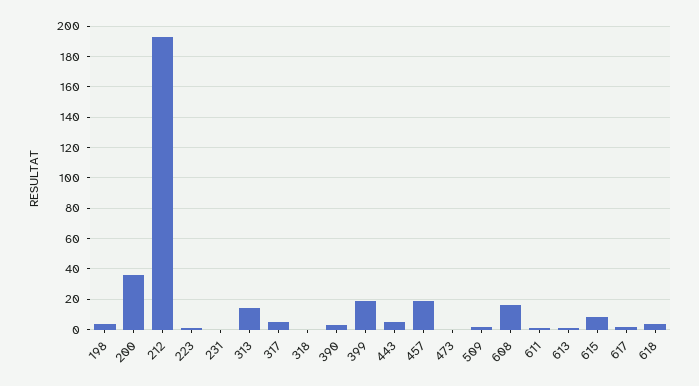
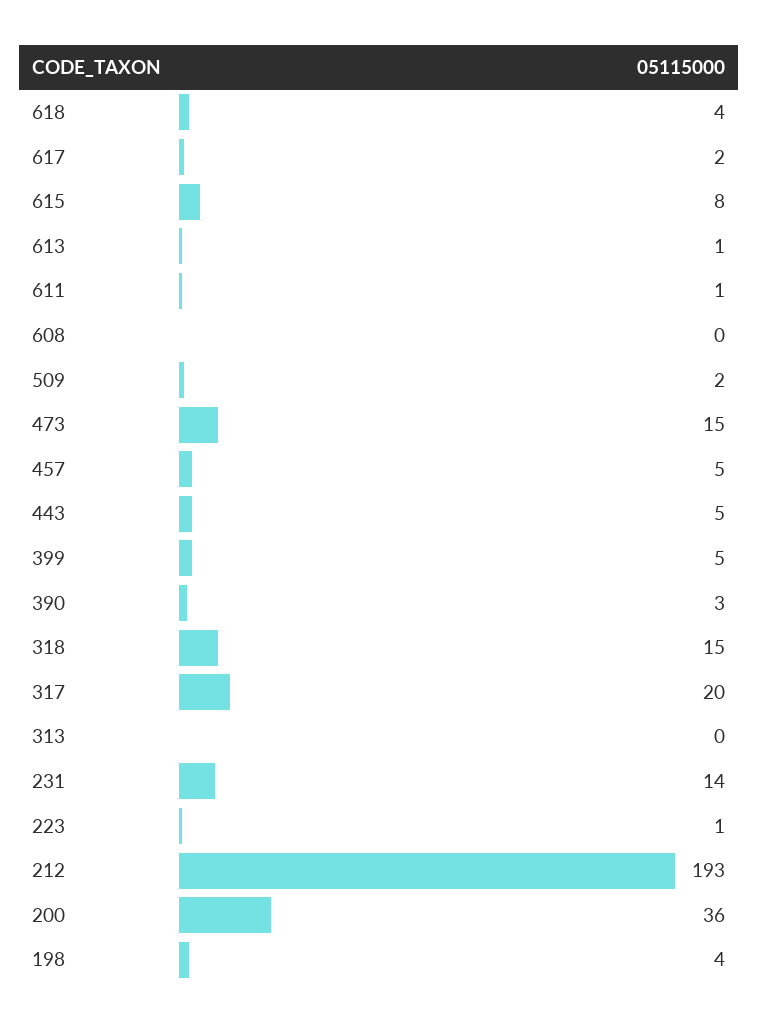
  {
    "198": 4,
    "200": 36,
    "212": 193,
    "223": 1,
-   "231": 0,
+   "231": 14,
-   "313": 15,
+   "313": 0,
-   "317": 5,
+   "317": 20,
-   "318": 0,
+   "318": 15,
    "390": 3,
-   "399": 20,
+   "399": 5,
    "443": 5,
-   "457": 20,
+   "457": 5,
-   "473": 0,
+   "473": 15,
    "509": 2,
-   "608": 15,
+   "608": 0,
    "611": 1,
    "613": 1,
    "615": 8,
    "617": 2,
    "618": 4
  }

